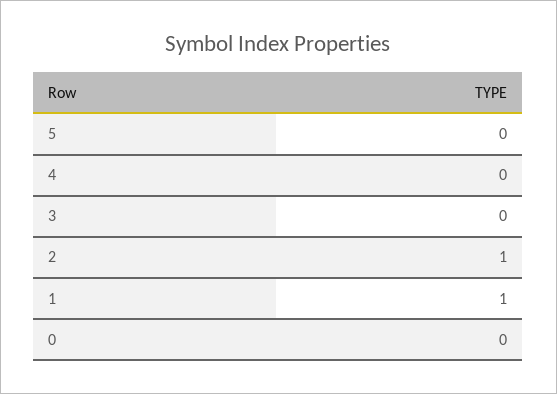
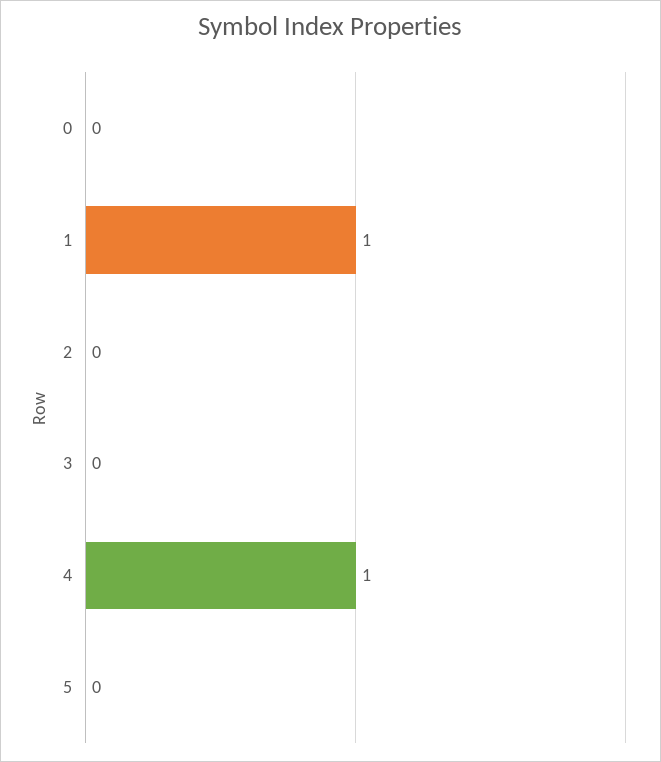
  {
    "5": 0,
-   "4": 0,
+   "4": 1,
    "3": 0,
-   "2": 1,
+   "2": 0,
    "1": 1,
    "0": 0
  }

